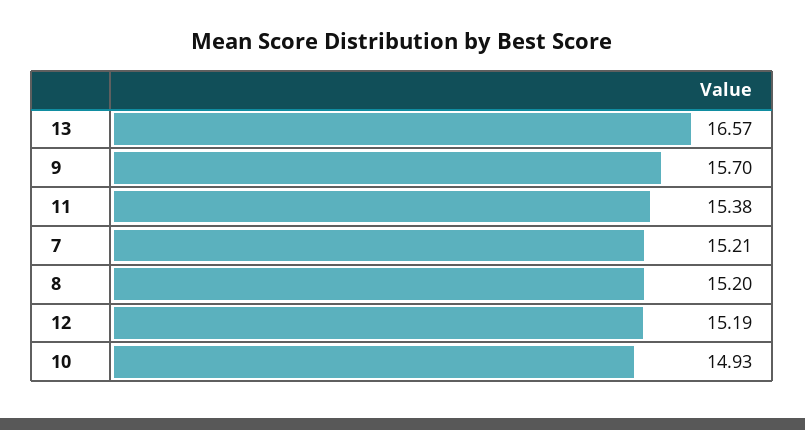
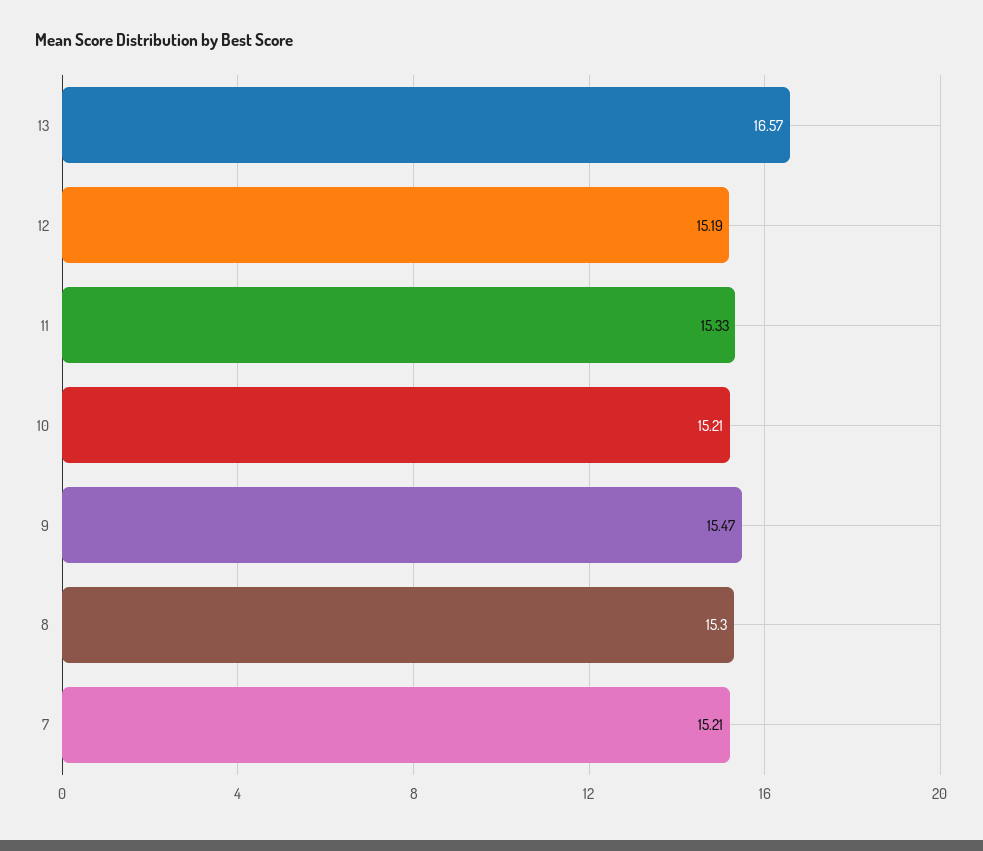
  {
    "13": 16.57,
-   "9": 15.7,
+   "9": 15.47,
-   "11": 15.38,
+   "11": 15.33,
    "7": 15.21,
-   "8": 15.2,
+   "8": 15.3,
    "12": 15.19,
-   "10": 14.93
+   "10": 15.21
  }

